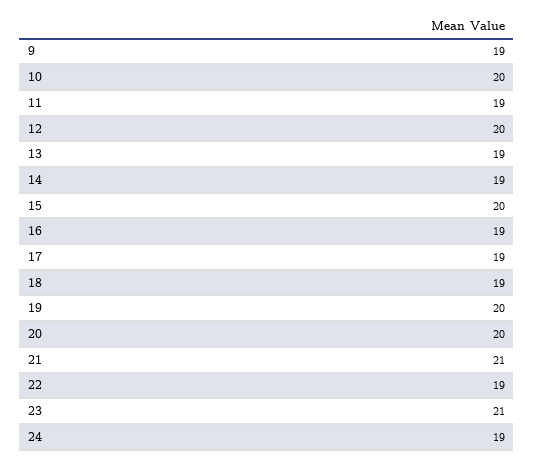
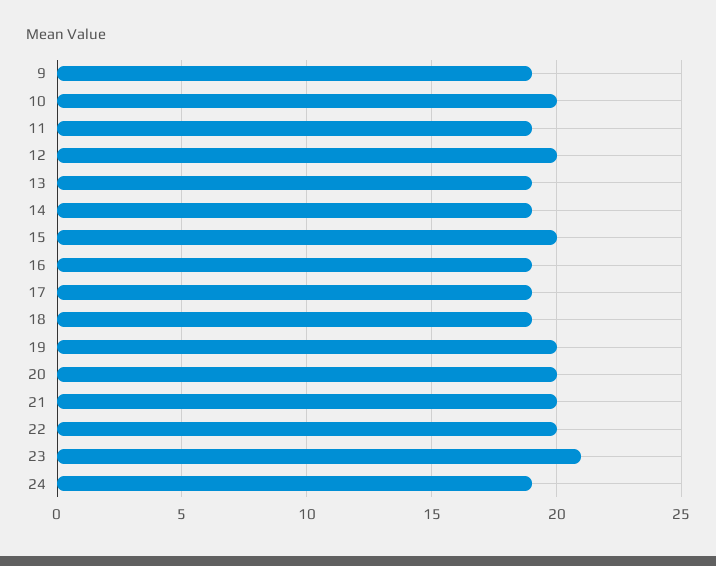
  {
    "9": 19,
    "10": 20,
    "11": 19,
    "12": 20,
    "13": 19,
    "14": 19,
    "15": 20,
    "16": 19,
    "17": 19,
    "18": 19,
    "19": 20,
    "20": 20,
-   "21": 21,
+   "21": 20,
-   "22": 19,
+   "22": 20,
    "23": 21,
    "24": 19
  }

